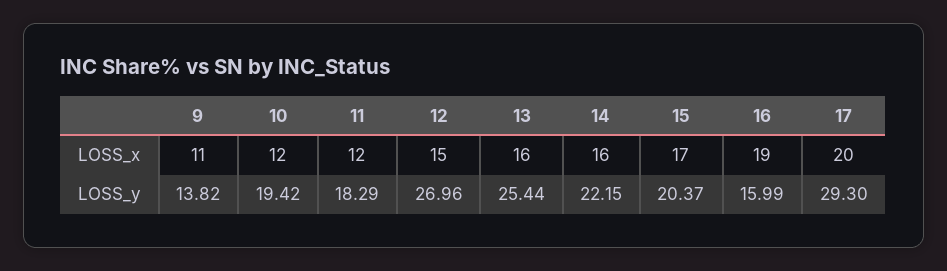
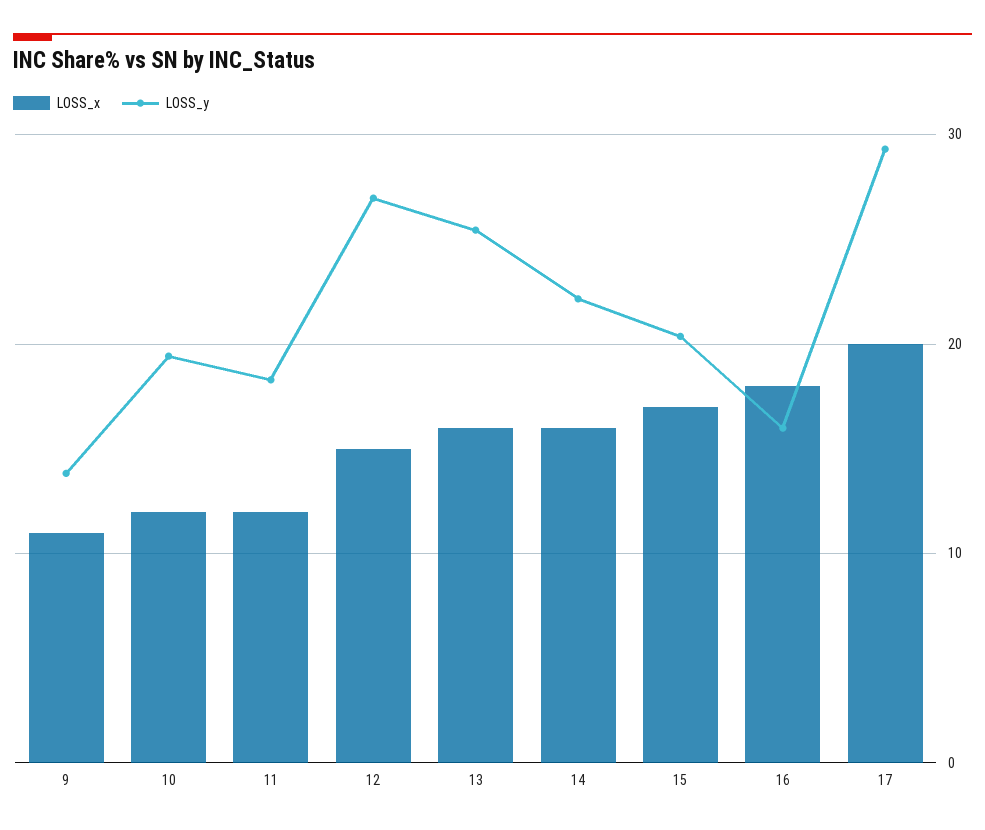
  {
    "LOSS_x": {
      "9": 11,
      "10": 12,
      "11": 12,
      "12": 15,
      "13": 16,
      "14": 16,
      "15": 17,
-     "16": 19,
+     "16": 18,
      "17": 20
    },
    "LOSS_y": {
      "9": 13.82,
      "10": 19.42,
      "11": 18.29,
      "12": 26.96,
      "13": 25.44,
      "14": 22.15,
      "15": 20.37,
      "16": 15.99,
      "17": 29.3
    }
  }

